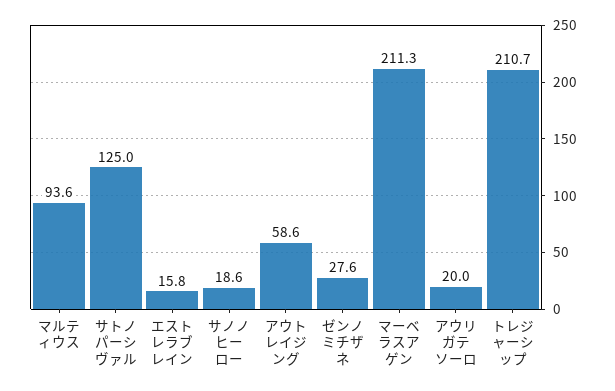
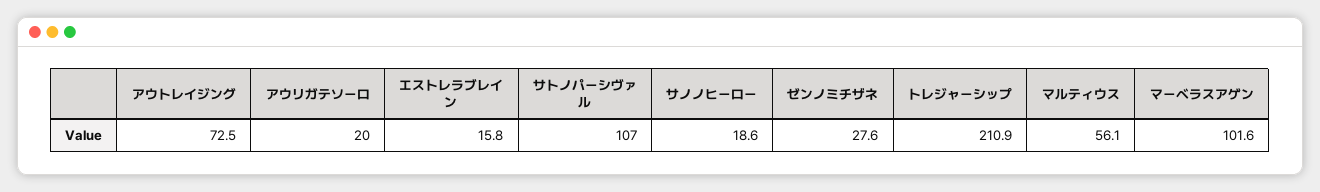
  {
-   "マルティウス": 93.6,
+   "マルティウス": 56.1,
-   "サトノパーシヴァル": 125,
+   "サトノパーシヴァル": 107,
    "エストレラブレイン": 15.8,
    "サノノヒーロー": 18.6,
-   "アウトレイジング": 58.6,
+   "アウトレイジング": 72.5,
    "ゼンノミチザネ": 27.6,
-   "マーベラスアゲン": 211.3,
+   "マーベラスアゲン": 101.6,
    "アウリガテソーロ": 20,
-   "トレジャーシップ": 210.7
+   "トレジャーシップ": 210.9
  }

